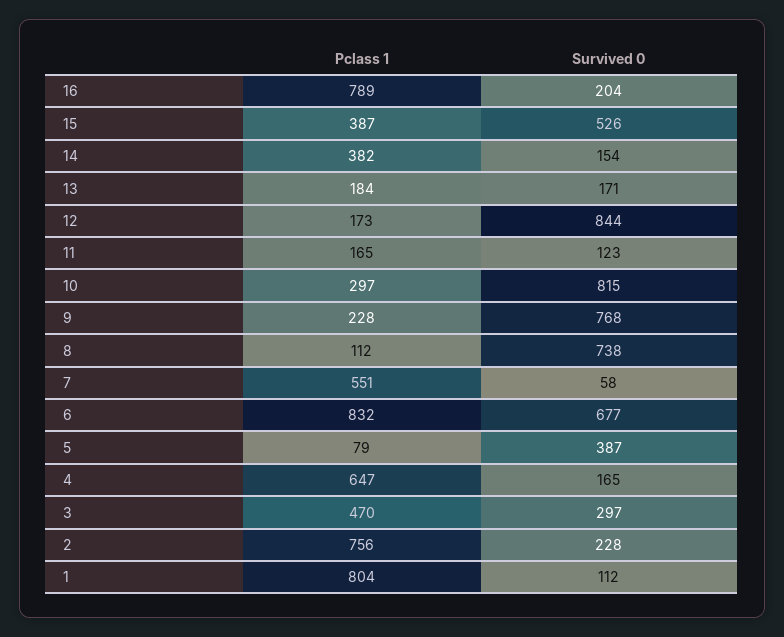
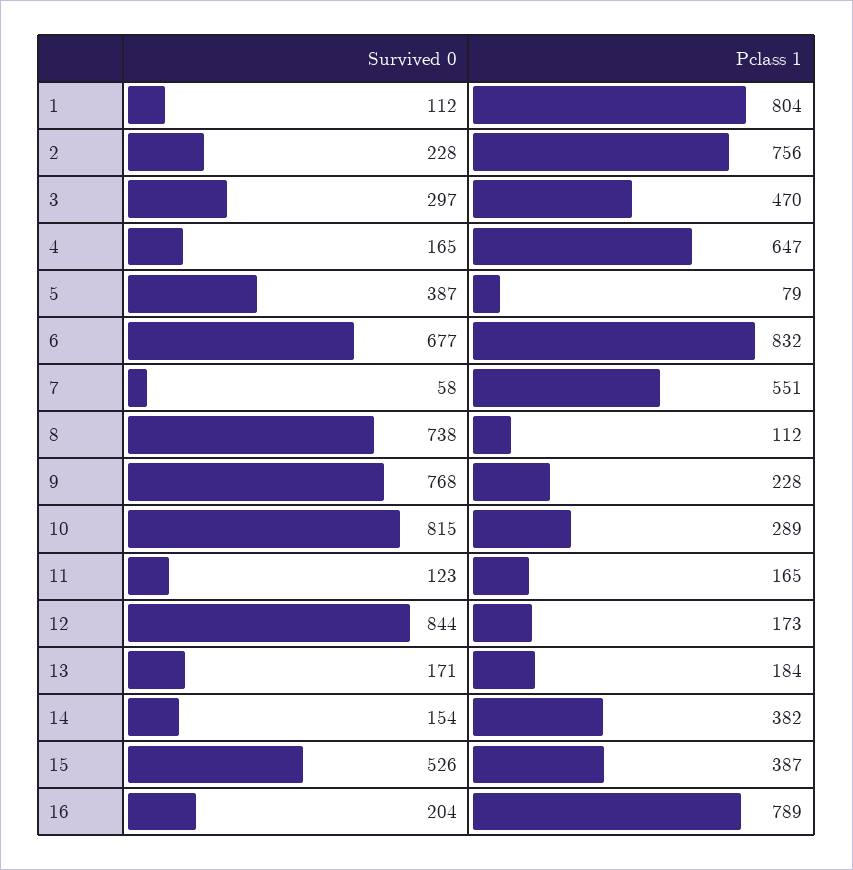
  {
    "Pclass 1": {
      "16": 789,
      "15": 387,
      "14": 382,
      "13": 184,
      "12": 173,
      "11": 165,
-     "10": 297,
+     "10": 289,
      "9": 228,
      "8": 112,
      "7": 551,
      "6": 832,
      "5": 79,
      "4": 647,
      "3": 470,
      "2": 756,
      "1": 804
    },
    "Survived 0": {
      "16": 204,
      "15": 526,
      "14": 154,
      "13": 171,
      "12": 844,
      "11": 123,
      "10": 815,
      "9": 768,
      "8": 738,
      "7": 58,
      "6": 677,
      "5": 387,
      "4": 165,
      "3": 297,
      "2": 228,
      "1": 112
    }
  }

